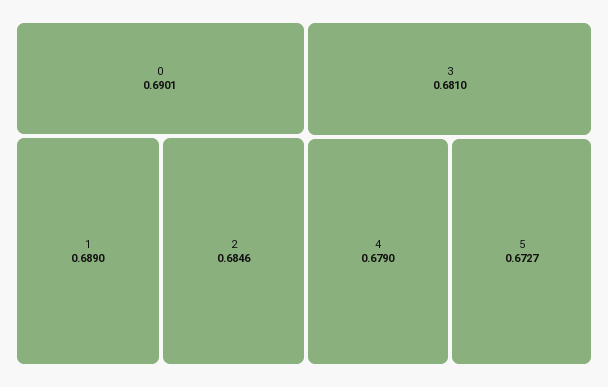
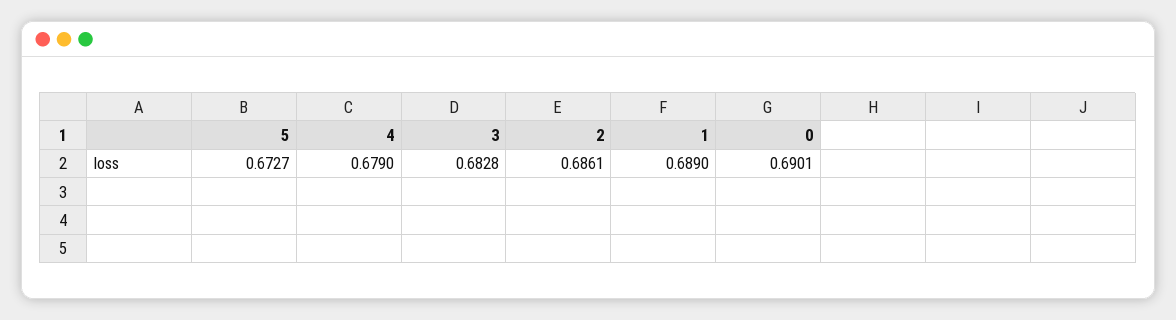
  {
    "0": 0.6901,
    "1": 0.689,
-   "2": 0.6846,
+   "2": 0.6861,
-   "3": 0.681,
+   "3": 0.6828,
    "4": 0.679,
    "5": 0.6727
  }

